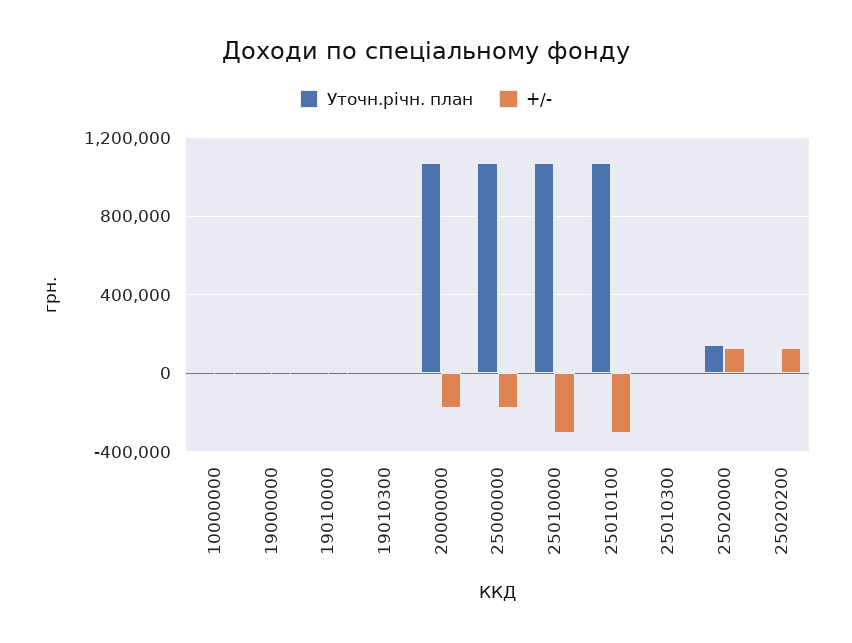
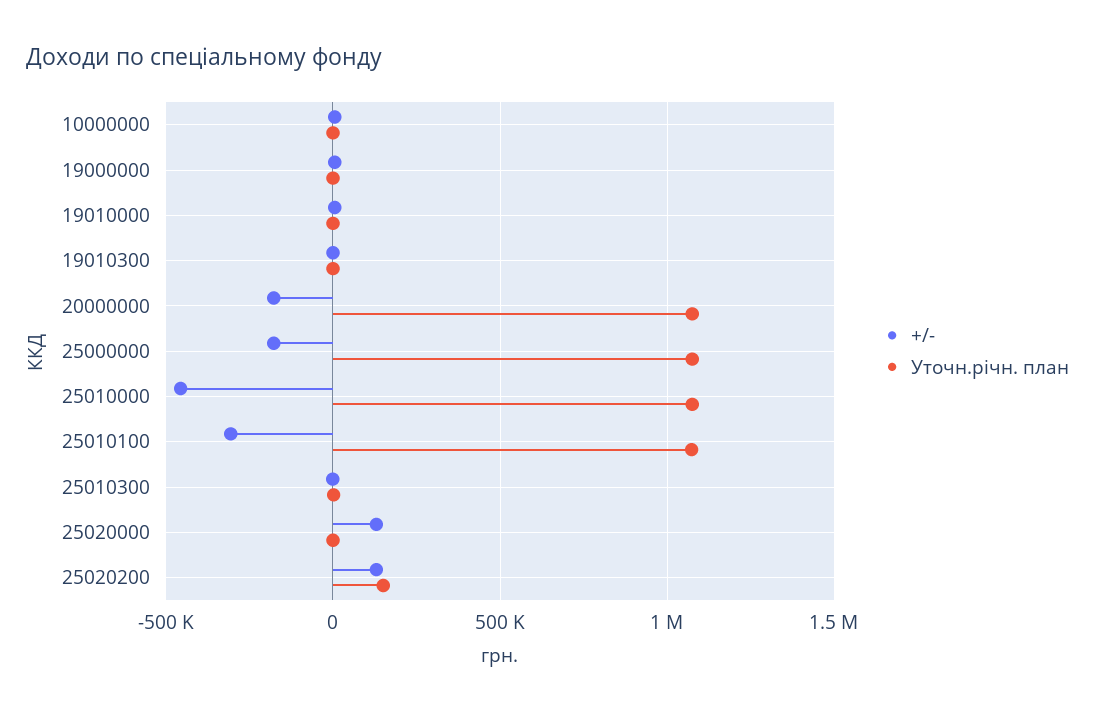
  {
    "Уточн.річн. план": {
      "10000000": 0,
      "19000000": 0,
      "19010000": 0,
      "19010300": 0,
      "20000000": 1050000,
      "25000000": 1050000,
      "25010000": 1050000,
      "25010100": 1050000,
      "25010300": 0,
-     "25020000": 150000,
+     "25020000": 0,
-     "25020200": 0
+     "25020200": 150000
    },
    "+/-": {
      "10000000": 0,
      "19000000": 0,
      "19010000": 0,
      "19010300": 0,
      "20000000": -200000,
      "25000000": -200000,
-     "25010000": -300000,
+     "25010000": -450000,
      "25010100": -300000,
      "25010300": 0,
      "25020000": 150000,
      "25020200": 150000
    }
  }

